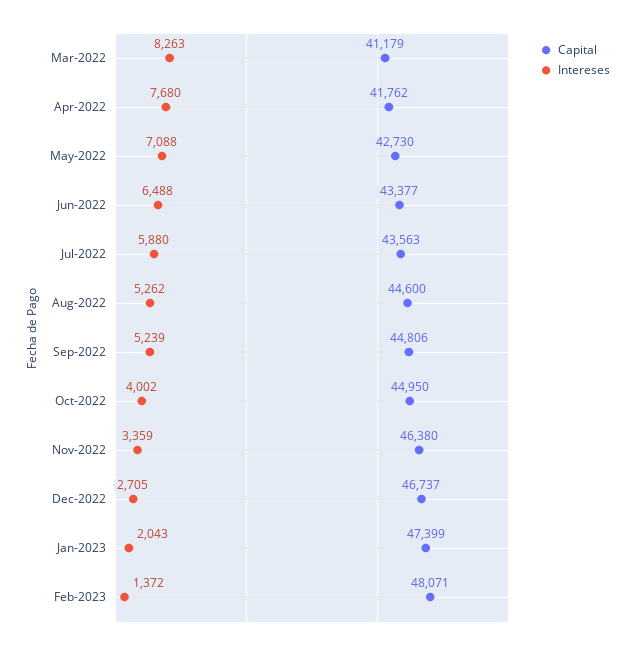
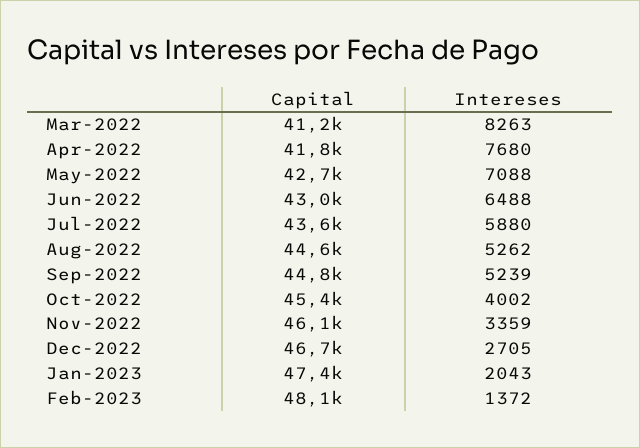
  {
    "Capital": {
      "Mar-2022": 41179,
      "Apr-2022": 41762,
      "May-2022": 42730,
-     "Jun-2022": 43377,
+     "Jun-2022": 43000,
      "Jul-2022": 43563,
      "Aug-2022": 44600,
      "Sep-2022": 44806,
-     "Oct-2022": 44950,
+     "Oct-2022": 45400,
-     "Nov-2022": 46380,
+     "Nov-2022": 46100,
      "Dec-2022": 46737,
      "Jan-2023": 47399,
      "Feb-2023": 48071
    },
    "Intereses": {
      "Mar-2022": 8263,
      "Apr-2022": 7680,
      "May-2022": 7088,
      "Jun-2022": 6488,
      "Jul-2022": 5880,
      "Aug-2022": 5262,
      "Sep-2022": 5239,
      "Oct-2022": 4002,
      "Nov-2022": 3359,
      "Dec-2022": 2705,
      "Jan-2023": 2043,
      "Feb-2023": 1372
    }
  }

